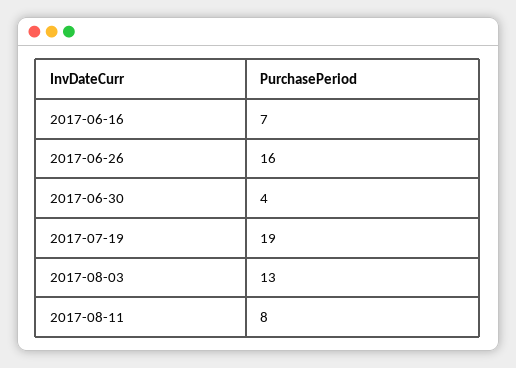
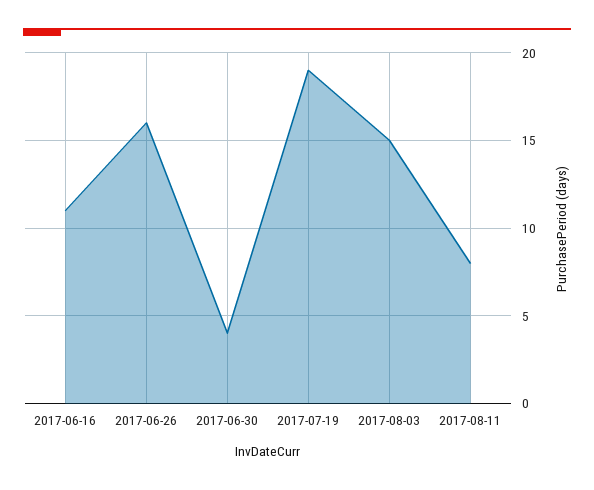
  {
-   "2017-06-16": 7,
+   "2017-06-16": 11,
    "2017-06-26": 16,
    "2017-06-30": 4,
    "2017-07-19": 19,
-   "2017-08-03": 13,
+   "2017-08-03": 15,
    "2017-08-11": 8
  }

